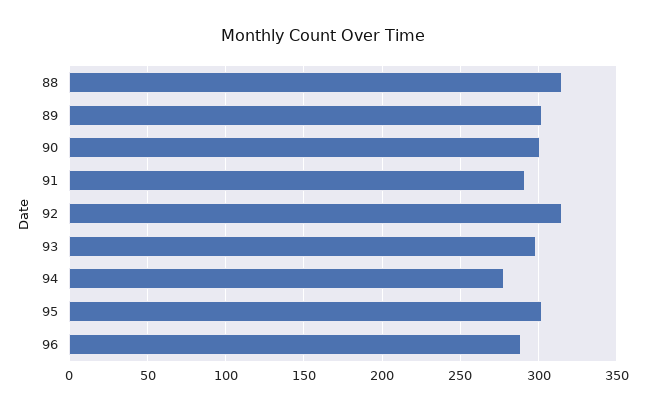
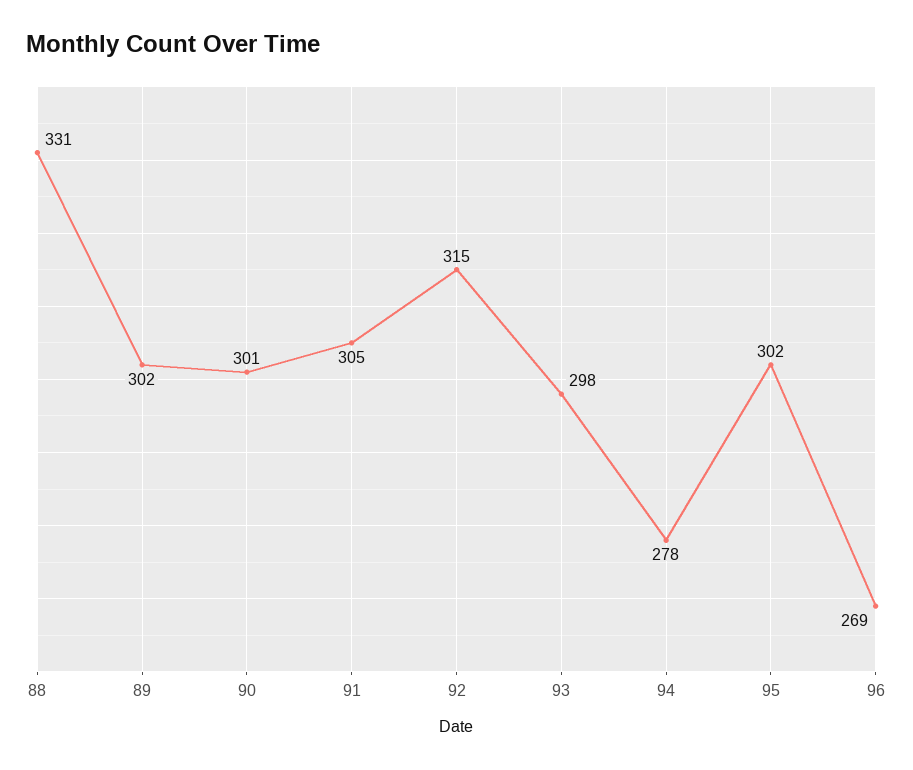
  {
-   "88": 315,
+   "88": 331,
    "89": 302,
    "90": 301,
-   "91": 290,
+   "91": 305,
    "92": 315,
    "93": 298,
    "94": 278,
    "95": 302,
-   "96": 290
+   "96": 269
  }

